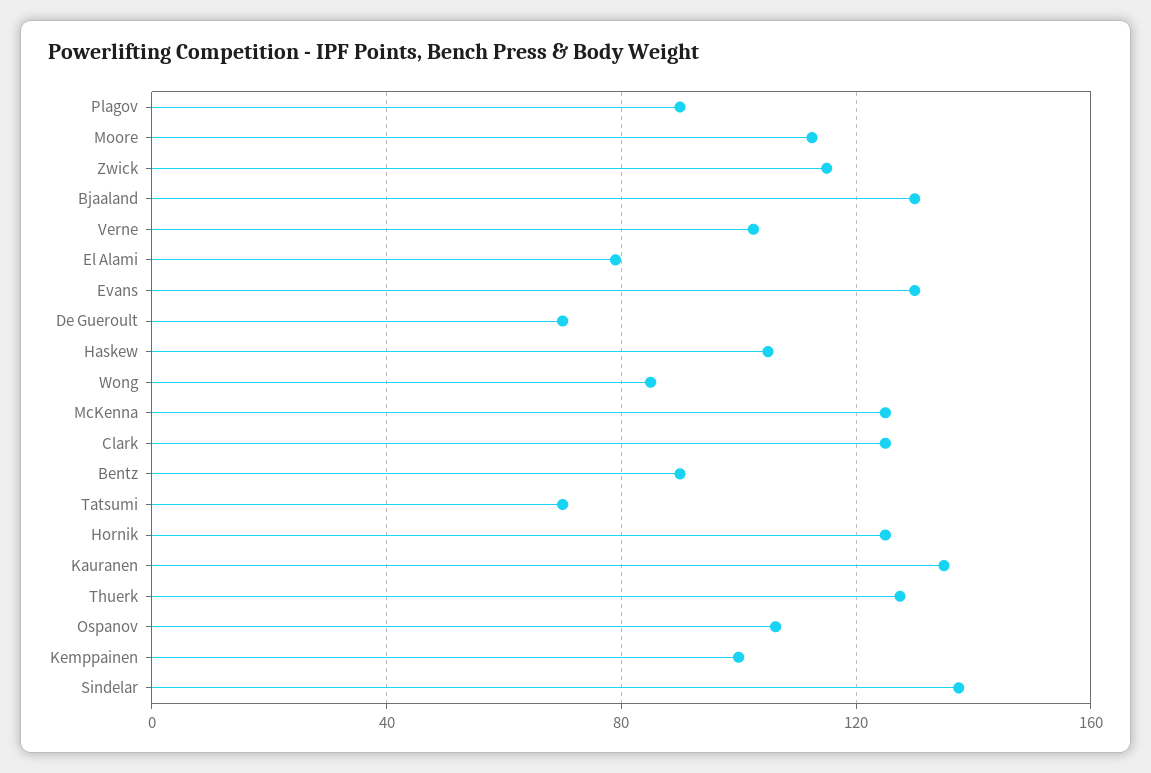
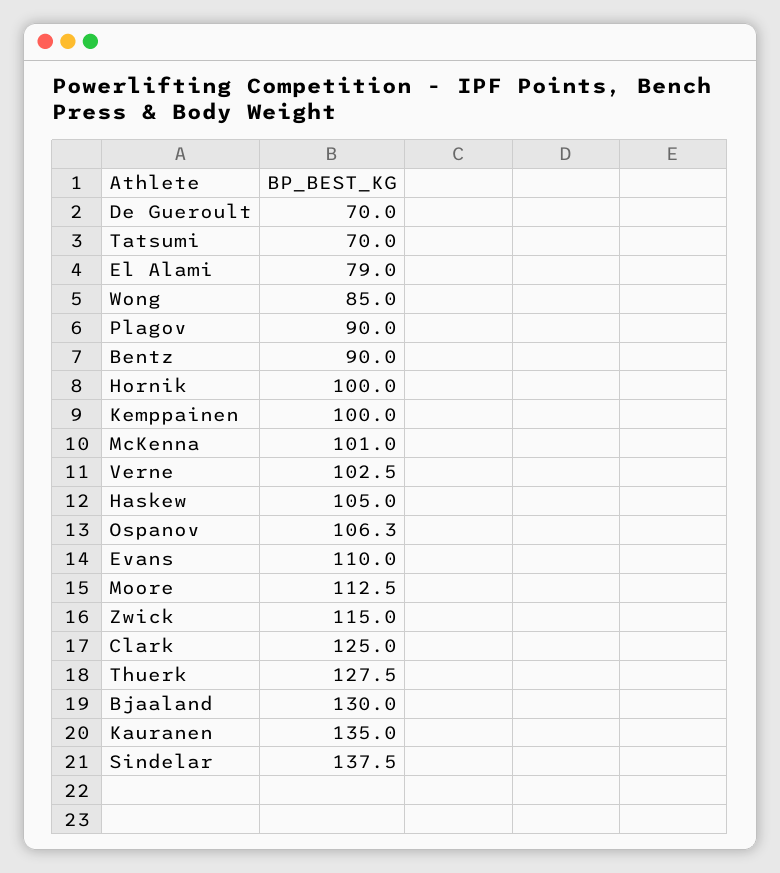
  {
    "Plagov": 90,
    "Moore": 112.5,
    "Zwick": 115,
    "Bjaaland": 130,
    "Verne": 102.5,
    "El Alami": 79,
-   "Evans": 130,
+   "Evans": 110,
    "De Gueroult": 70,
    "Haskew": 105,
    "Wong": 85,
-   "McKenna": 125,
+   "McKenna": 101,
    "Clark": 125,
    "Bentz": 90,
    "Tatsumi": 70,
-   "Hornik": 125,
+   "Hornik": 100,
    "Kauranen": 135,
    "Thuerk": 127.5,
    "Ospanov": 106.3,
    "Kemppainen": 100,
    "Sindelar": 137.5
  }

